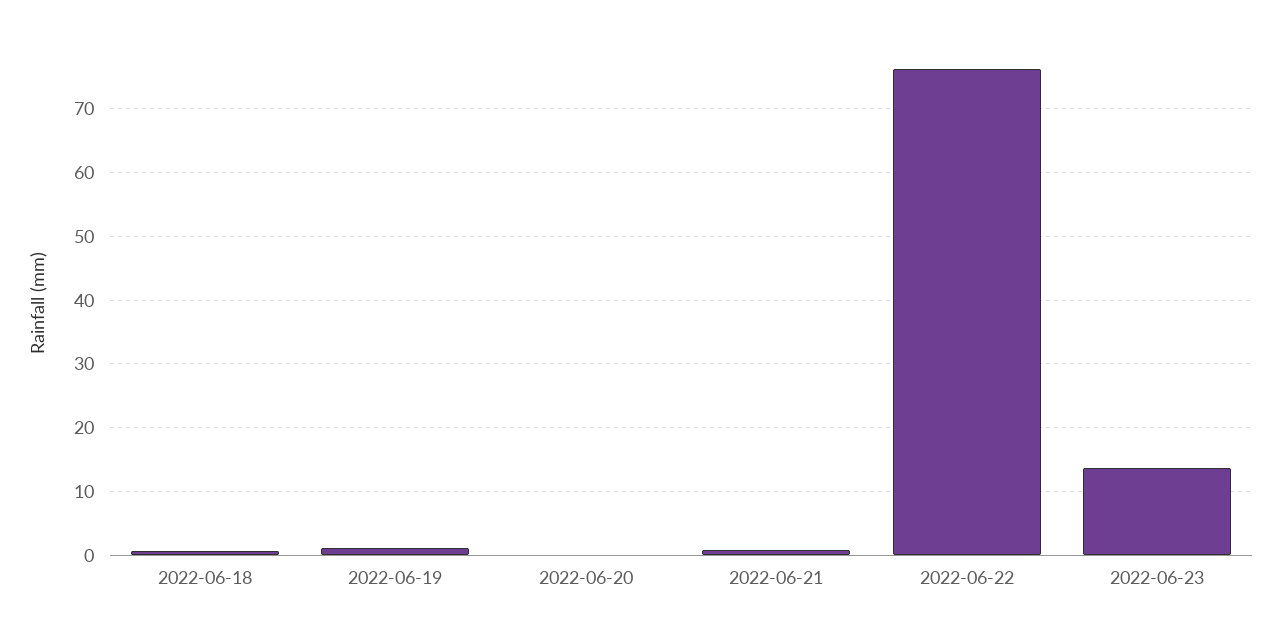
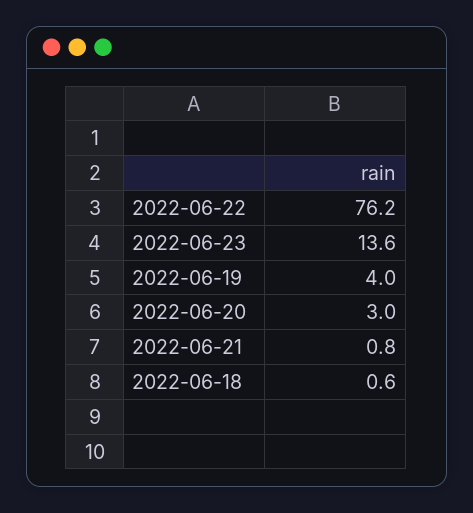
  {
    "2022-06-18": 0.6,
-   "2022-06-19": 1,
+   "2022-06-19": 4,
-   "2022-06-20": 0,
+   "2022-06-20": 3,
    "2022-06-21": 0.8,
    "2022-06-22": 76.2,
    "2022-06-23": 13.6
  }

